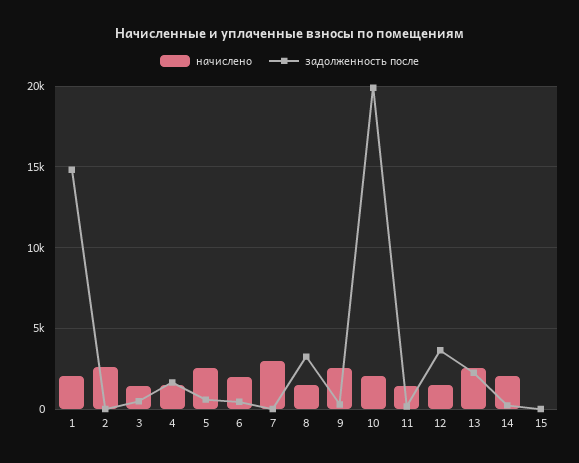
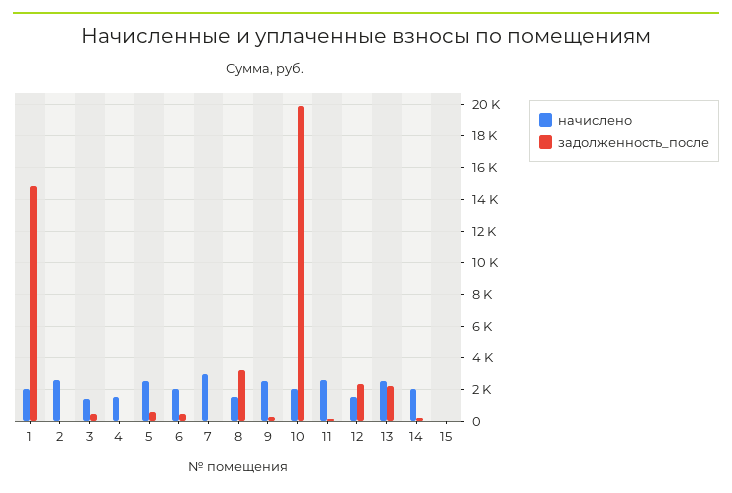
  {
    "начислено": {
      "1": 2000,
      "2": 2500,
      "3": 1500,
      "4": 1500,
      "5": 2500,
      "6": 2000,
      "7": 3000,
      "8": 1500,
      "9": 2500,
      "10": 2000,
-     "11": 1500,
+     "11": 2500,
      "12": 1500,
      "13": 2500,
      "14": 2000,
      "15": 0
    },
    "задолженность после": {
      "1": 15000,
      "2": 0,
      "3": 500,
-     "4": 1500,
+     "4": 0,
      "5": 500,
      "6": 500,
      "7": 0,
      "8": 3000,
      "9": 500,
      "10": 20000,
      "11": 0,
-     "12": 3500,
+     "12": 2500,
      "13": 2500,
      "14": 0,
      "15": 0
    }
  }

